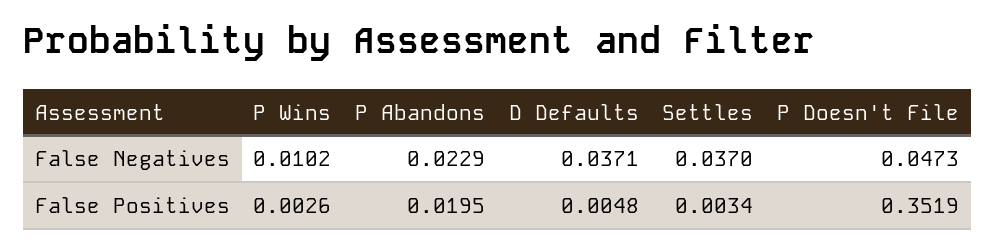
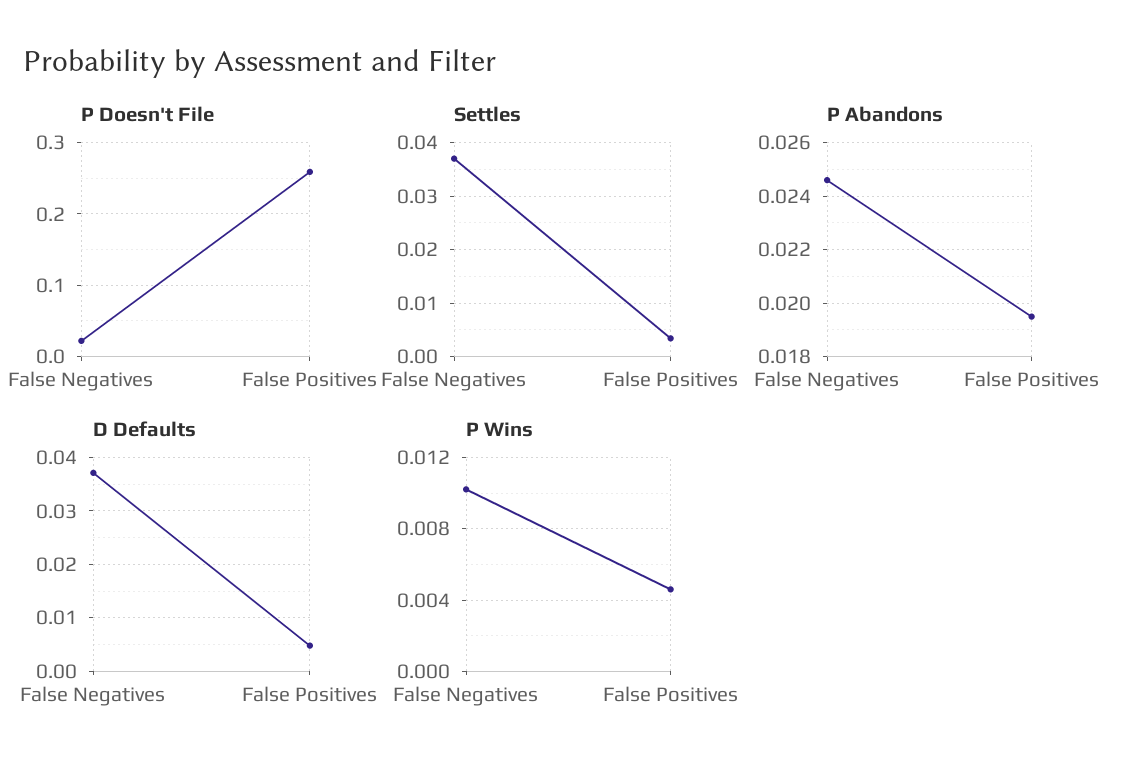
  {
    "P Wins": {
      "False Negatives": 0.0102,
-     "False Positives": 0.0026
+     "False Positives": 0.0045
    },
    "P Abandons": {
-     "False Negatives": 0.0229,
+     "False Negatives": 0.0245,
      "False Positives": 0.0195
    },
    "D Defaults": {
      "False Negatives": 0.0371,
      "False Positives": 0.0048
    },
    "Settles": {
      "False Negatives": 0.037,
      "False Positives": 0.0034
    },
    "P Doesn't File": {
-     "False Negatives": 0.0473,
+     "False Negatives": 0.02,
-     "False Positives": 0.3519
+     "False Positives": 0.26
    }
  }

